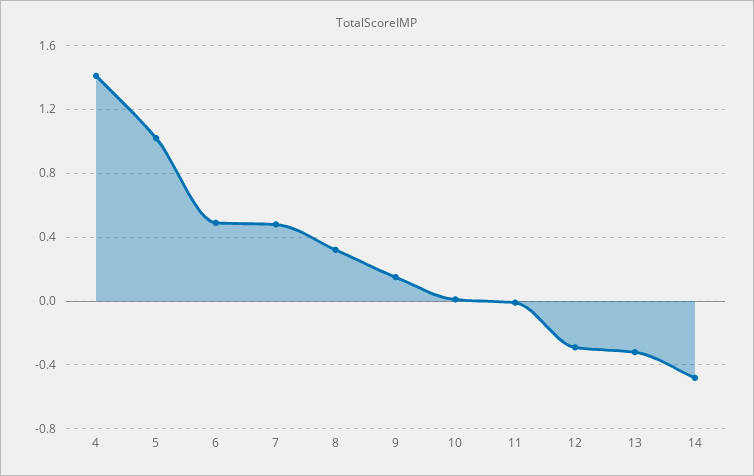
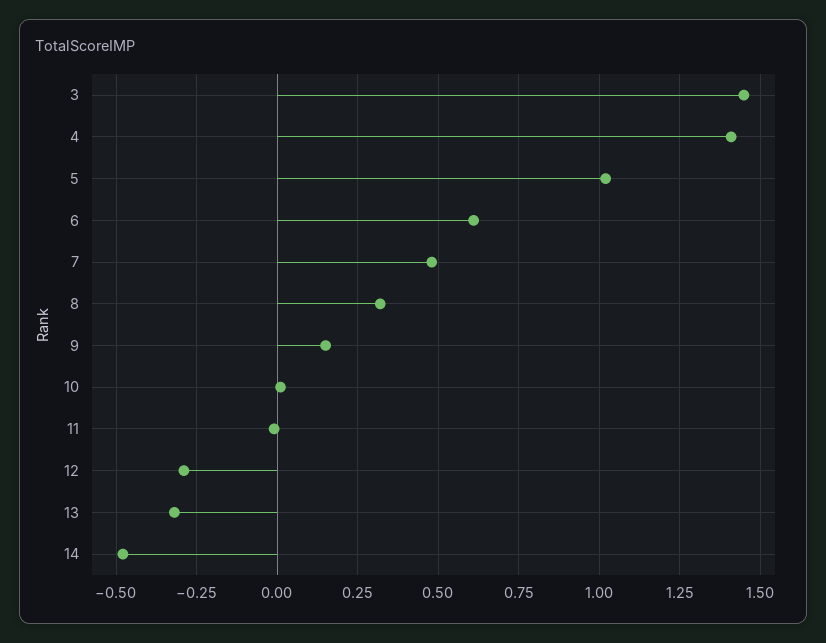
  {
    "4": 1.4,
    "5": 1,
-   "6": 0.5,
+   "6": 0.6,
    "7": 0.5,
    "8": 0.3,
    "9": 0.15,
    "10": 0,
    "11": 0,
    "12": -0.3,
    "13": -0.3,
-   "14": -0.5
+   "14": -0.5,
+   "3": 1.45
  }

